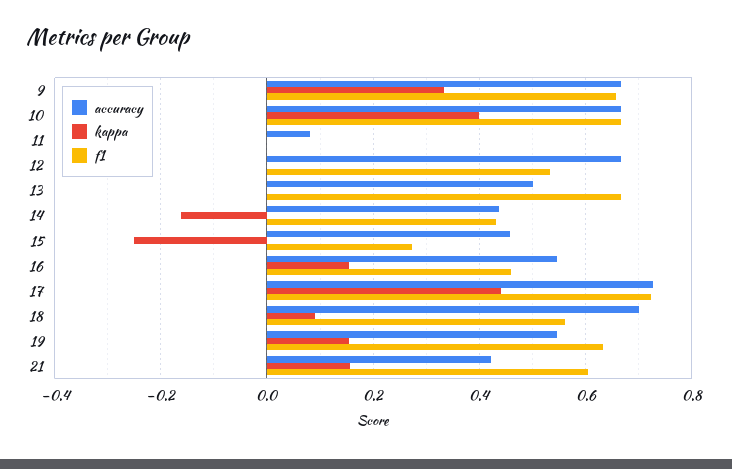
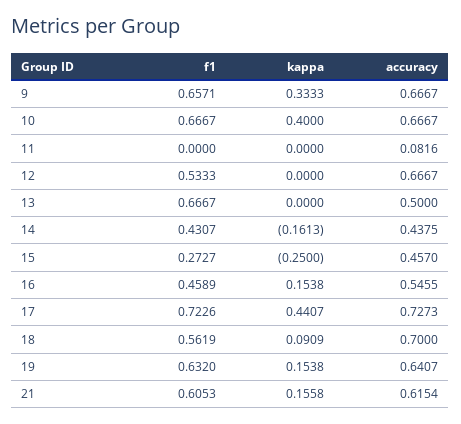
  {
    "accuracy": {
      "9": 0.6667,
      "10": 0.6667,
      "11": 0.0816,
      "12": 0.6667,
      "13": 0.5,
      "14": 0.4375,
      "15": 0.457,
      "16": 0.5455,
      "17": 0.7273,
      "18": 0.7,
-     "19": 0.54,
+     "19": 0.6407,
-     "21": 0.42
+     "21": 0.6154
    },
    "kappa": {
      "9": 0.3333,
      "10": 0.4,
      "11": 0,
      "12": 0,
      "13": 0,
      "14": -0.1613,
      "15": -0.25,
      "16": 0.1538,
      "17": 0.4407,
      "18": 0.0909,
      "19": 0.1538,
      "21": 0.1558
    },
    "f1": {
      "9": 0.6571,
      "10": 0.6667,
      "11": 0,
      "12": 0.5333,
      "13": 0.6667,
      "14": 0.4307,
      "15": 0.2727,
      "16": 0.4589,
      "17": 0.7226,
      "18": 0.5619,
      "19": 0.632,
      "21": 0.6053
    }
  }

